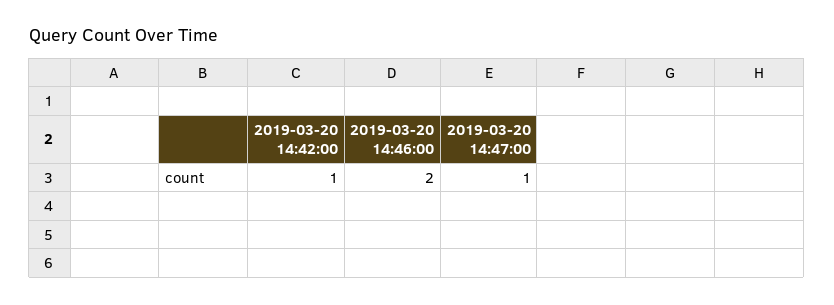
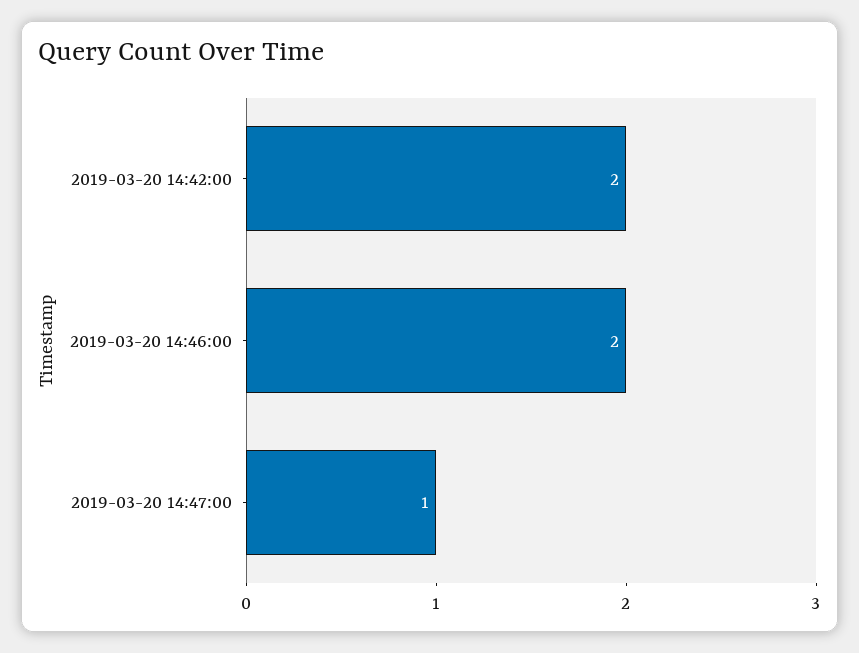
  {
-   "2019-03-20 14:42:00": 1,
+   "2019-03-20 14:42:00": 2,
    "2019-03-20 14:46:00": 2,
    "2019-03-20 14:47:00": 1
  }

